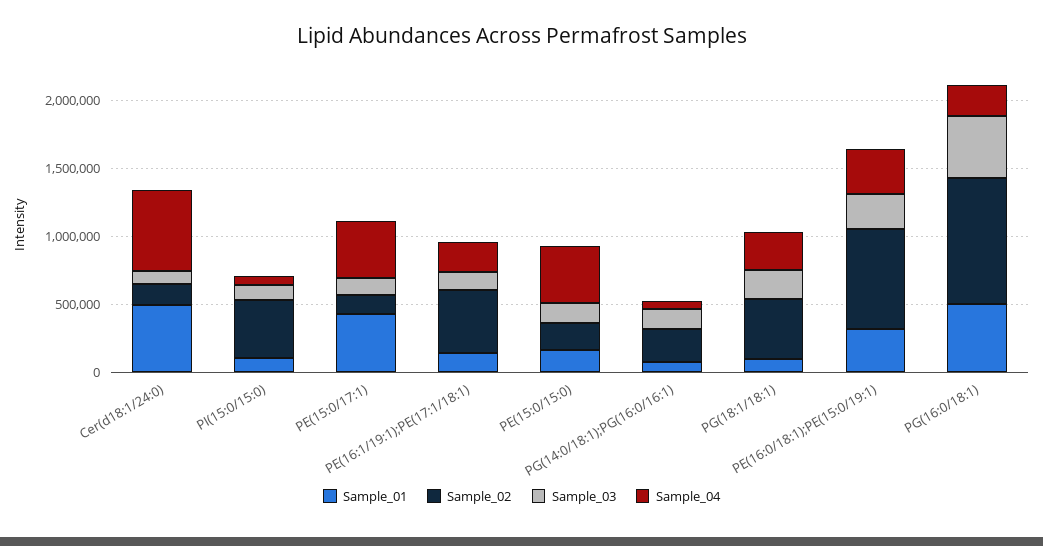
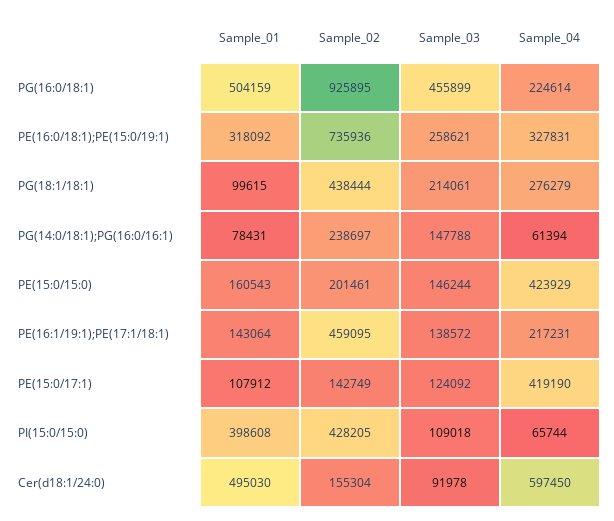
  {
    "Sample_01": {
      "Cer(d18:1/24:0)": 495030,
-     "PI(15:0/15:0)": 100000,
+     "PI(15:0/15:0)": 398608,
-     "PE(15:0/17:1)": 400000,
+     "PE(15:0/17:1)": 107912,
      "PE(16:1/19:1);PE(17:1/18:1)": 143064,
      "PE(15:0/15:0)": 160543,
      "PG(14:0/18:1);PG(16:0/16:1)": 78431,
      "PG(18:1/18:1)": 99615,
      "PE(16:0/18:1);PE(15:0/19:1)": 318092,
      "PG(16:0/18:1)": 504159
    },
    "Sample_02": {
      "Cer(d18:1/24:0)": 155304,
      "PI(15:0/15:0)": 428205,
      "PE(15:0/17:1)": 142749,
      "PE(16:1/19:1);PE(17:1/18:1)": 459095,
      "PE(15:0/15:0)": 201461,
      "PG(14:0/18:1);PG(16:0/16:1)": 238697,
      "PG(18:1/18:1)": 438444,
      "PE(16:0/18:1);PE(15:0/19:1)": 735936,
      "PG(16:0/18:1)": 925895
    },
    "Sample_03": {
      "Cer(d18:1/24:0)": 91978,
      "PI(15:0/15:0)": 109018,
      "PE(15:0/17:1)": 124092,
      "PE(16:1/19:1);PE(17:1/18:1)": 138572,
      "PE(15:0/15:0)": 146244,
      "PG(14:0/18:1);PG(16:0/16:1)": 147788,
      "PG(18:1/18:1)": 214061,
      "PE(16:0/18:1);PE(15:0/19:1)": 258621,
      "PG(16:0/18:1)": 455899
    },
    "Sample_04": {
      "Cer(d18:1/24:0)": 597450,
      "PI(15:0/15:0)": 65744,
      "PE(15:0/17:1)": 419190,
      "PE(16:1/19:1);PE(17:1/18:1)": 217231,
      "PE(15:0/15:0)": 423929,
      "PG(14:0/18:1);PG(16:0/16:1)": 61394,
      "PG(18:1/18:1)": 276279,
      "PE(16:0/18:1);PE(15:0/19:1)": 327831,
      "PG(16:0/18:1)": 224614
    }
  }

